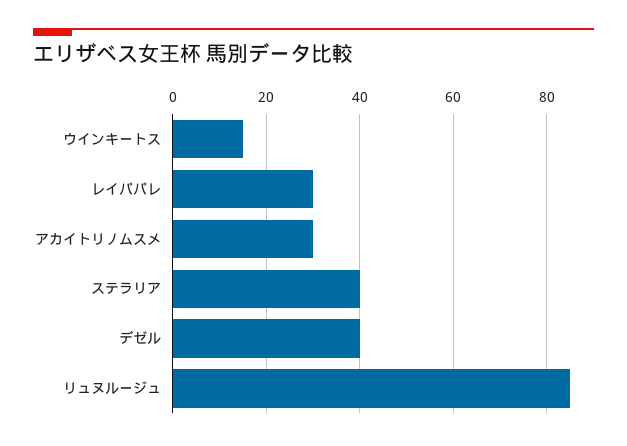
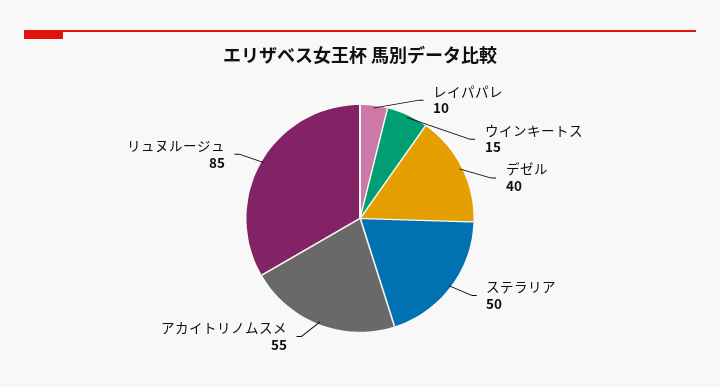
  {
    "ウインキートス": 15,
-   "レイパパレ": 30,
+   "レイパパレ": 10,
-   "アカイトリノムスメ": 30,
+   "アカイトリノムスメ": 55,
-   "ステラリア": 40,
+   "ステラリア": 50,
    "デゼル": 40,
    "リュヌルージュ": 85
  }

